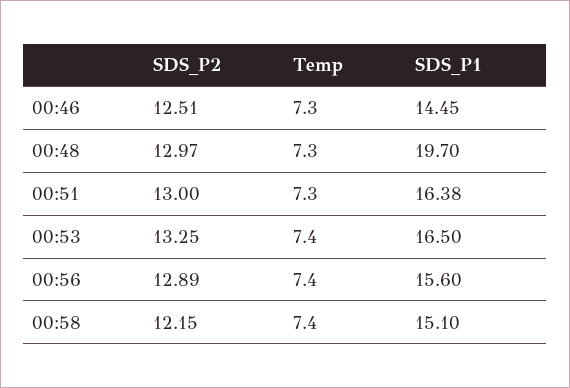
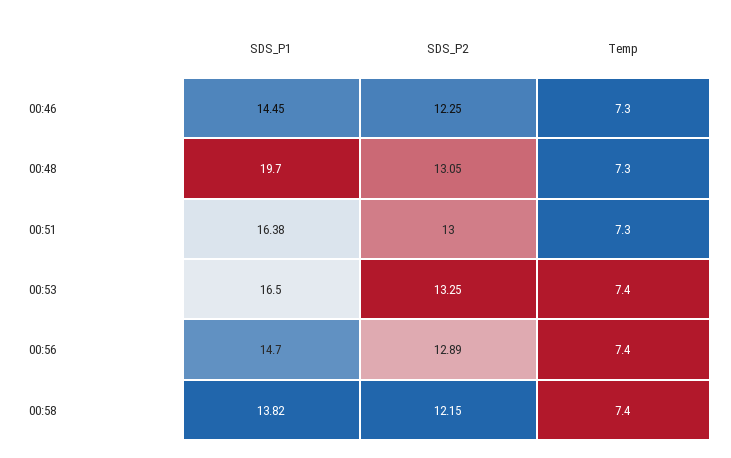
  {
    "SDS_P2": {
-     "00:46": 12.51,
+     "00:46": 12.25,
-     "00:48": 12.97,
+     "00:48": 13.05,
      "00:51": 13,
      "00:53": 13.25,
      "00:56": 12.89,
      "00:58": 12.15
    },
    "Temp": {
      "00:46": 7.3,
      "00:48": 7.3,
      "00:51": 7.3,
      "00:53": 7.4,
      "00:56": 7.4,
      "00:58": 7.4
    },
    "SDS_P1": {
      "00:46": 14.45,
      "00:48": 19.7,
      "00:51": 16.38,
      "00:53": 16.5,
-     "00:56": 15.6,
+     "00:56": 14.7,
-     "00:58": 15.1
+     "00:58": 13.82
    }
  }

